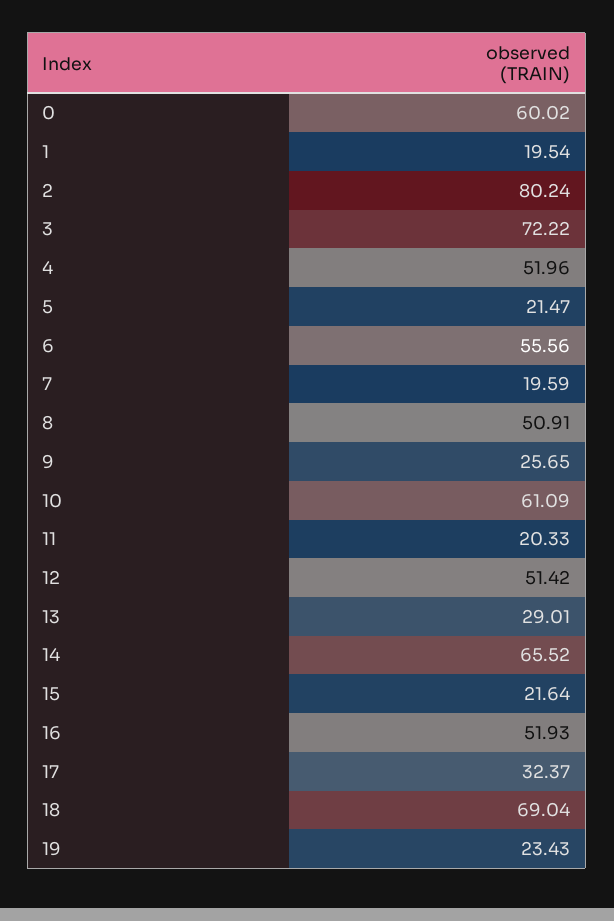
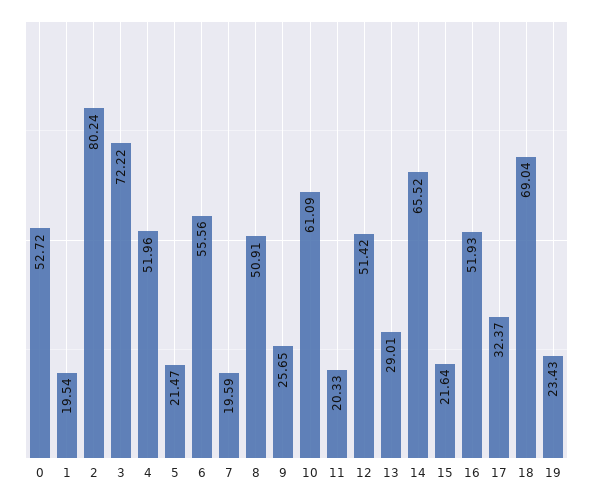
  {
-   "0": 60.02,
+   "0": 52.72,
    "1": 19.54,
    "2": 80.24,
    "3": 72.22,
    "4": 51.96,
    "5": 21.47,
    "6": 55.56,
    "7": 19.59,
    "8": 50.91,
    "9": 25.65,
    "10": 61.09,
    "11": 20.33,
    "12": 51.42,
    "13": 29.01,
    "14": 65.52,
    "15": 21.64,
    "16": 51.93,
    "17": 32.37,
    "18": 69.04,
    "19": 23.43
  }

